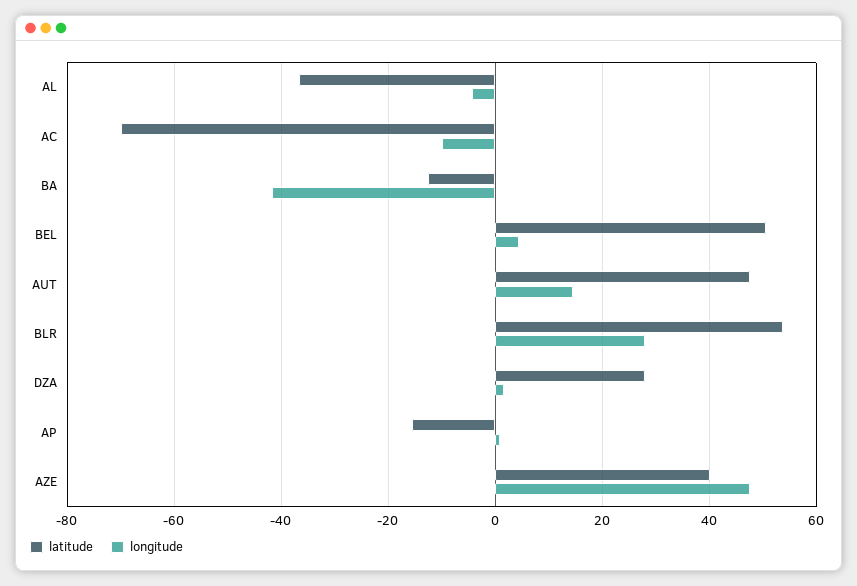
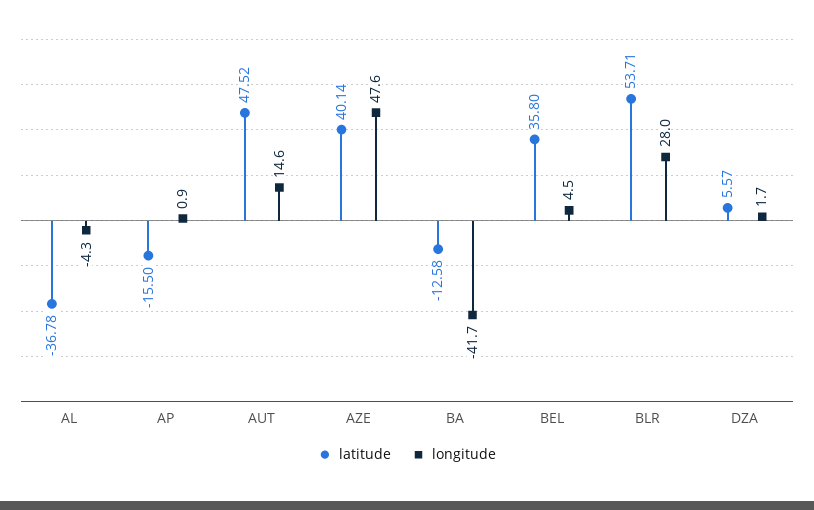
  {
    "latitude": {
      "AL": -36.78,
-     "AC": -70,
      "BA": -12.58,
-     "BEL": 50,
+     "BEL": 35.8,
      "AUT": 47.52,
      "BLR": 53.71,
-     "DZA": 28,
+     "DZA": 5.57,
      "AP": -15.5,
      "AZE": 40.14
    },
    "longitude": {
      "AL": -4.3,
-     "AC": -10,
      "BA": -41.7,
      "BEL": 4.5,
      "AUT": 14.6,
      "BLR": 28,
      "DZA": 1.7,
      "AP": 0.9,
      "AZE": 47.6
    }
  }

